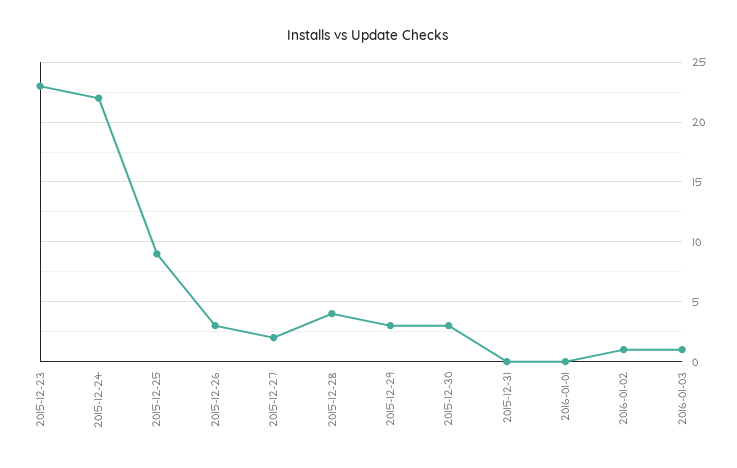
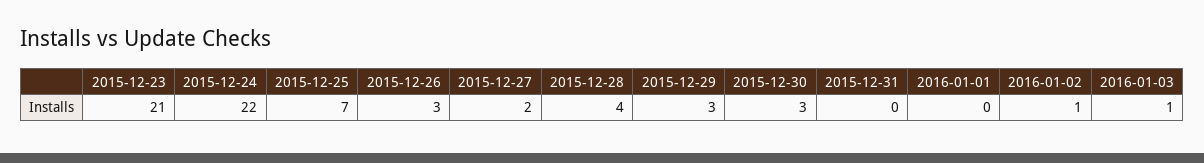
  {
-   "2015-12-23": 23,
+   "2015-12-23": 21,
    "2015-12-24": 22,
-   "2015-12-25": 9,
+   "2015-12-25": 7,
    "2015-12-26": 3,
    "2015-12-27": 2,
    "2015-12-28": 4,
    "2015-12-29": 3,
    "2015-12-30": 3,
    "2015-12-31": 0,
    "2016-01-01": 0,
    "2016-01-02": 1,
    "2016-01-03": 1
  }

